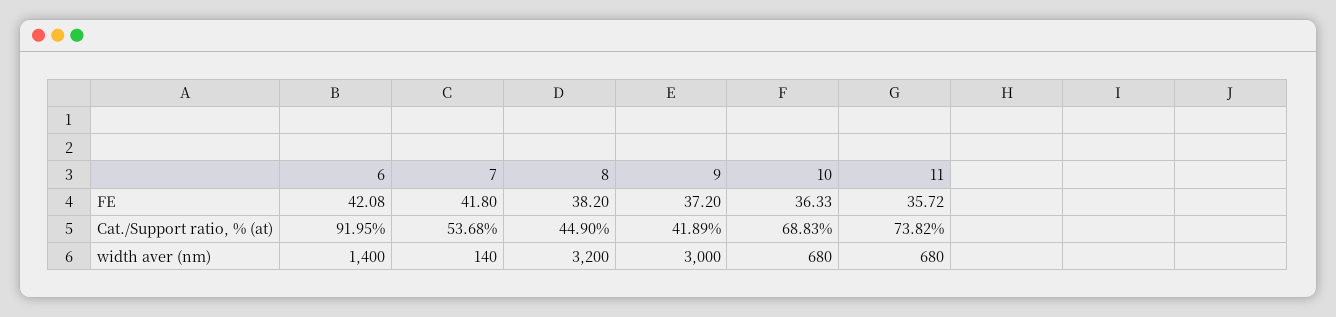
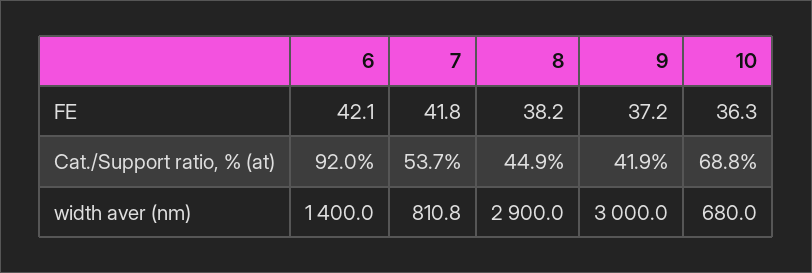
  {
    "6": {
      "FE": 42.08,
      "Cat./Support ratio, % (at)": 91.95,
      "width aver (nm)": 1400
    },
    "7": {
      "FE": 41.8,
      "Cat./Support ratio, % (at)": 53.68,
-     "width aver (nm)": 140
+     "width aver (nm)": 810.8
    },
    "8": {
      "FE": 38.2,
      "Cat./Support ratio, % (at)": 44.9,
-     "width aver (nm)": 3200
+     "width aver (nm)": 2900
    },
    "9": {
      "FE": 37.2,
      "Cat./Support ratio, % (at)": 41.89,
      "width aver (nm)": 3000
    },
    "10": {
      "FE": 36.33,
      "Cat./Support ratio, % (at)": 68.83,
      "width aver (nm)": 680
-   },
+   }
-   "11": {
-     "FE": 35.72,
-     "Cat./Support ratio, % (at)": 73.82,
-     "width aver (nm)": 680
-   }
  }

